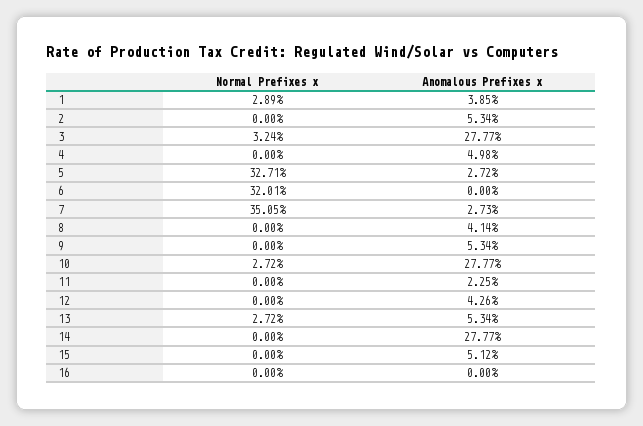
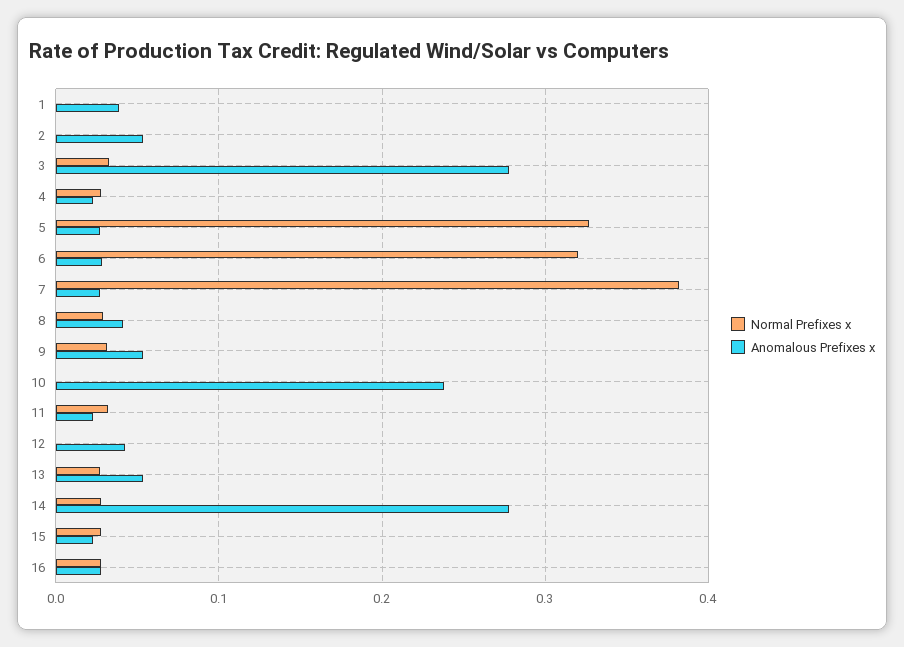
  {
    "Normal Prefixes x": {
-     "1": 0.0289,
+     "1": 0,
      "2": 0,
      "3": 0.0324,
-     "4": 0,
+     "4": 0.03,
      "5": 0.3271,
      "6": 0.3201,
-     "7": 0.3505,
+     "7": 0.38,
-     "8": 0,
+     "8": 0.03,
-     "9": 0,
+     "9": 0.03,
-     "10": 0.0272,
+     "10": 0,
-     "11": 0,
+     "11": 0.03,
      "12": 0,
      "13": 0.0272,
-     "14": 0,
+     "14": 0.03,
-     "15": 0,
+     "15": 0.03,
-     "16": 0
+     "16": 0.03
    },
    "Anomalous Prefixes x": {
      "1": 0.0385,
      "2": 0.0534,
      "3": 0.2777,
-     "4": 0.0498,
+     "4": 0.02,
      "5": 0.0272,
-     "6": 0,
+     "6": 0.03,
      "7": 0.0273,
      "8": 0.0414,
      "9": 0.0534,
-     "10": 0.2777,
+     "10": 0.24,
      "11": 0.0225,
      "12": 0.0426,
      "13": 0.0534,
      "14": 0.2777,
-     "15": 0.0512,
+     "15": 0.02,
-     "16": 0
+     "16": 0.03
    }
  }

